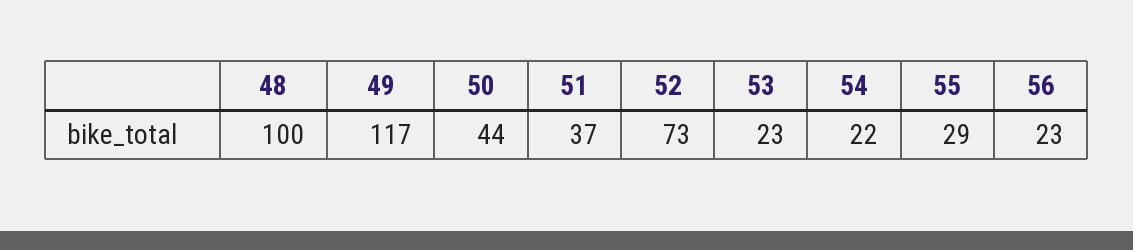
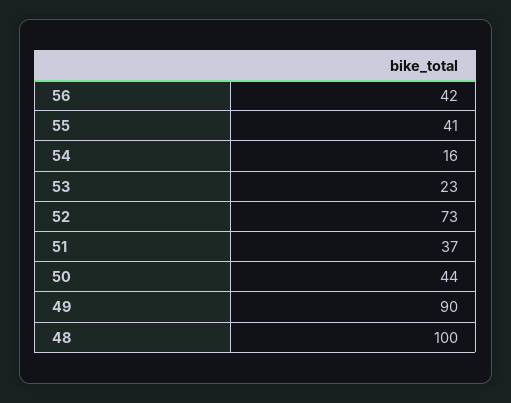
  {
    "48": 100,
-   "49": 117,
+   "49": 90,
    "50": 44,
    "51": 37,
    "52": 73,
    "53": 23,
-   "54": 22,
+   "54": 16,
-   "55": 29,
+   "55": 41,
-   "56": 23
+   "56": 42
  }

